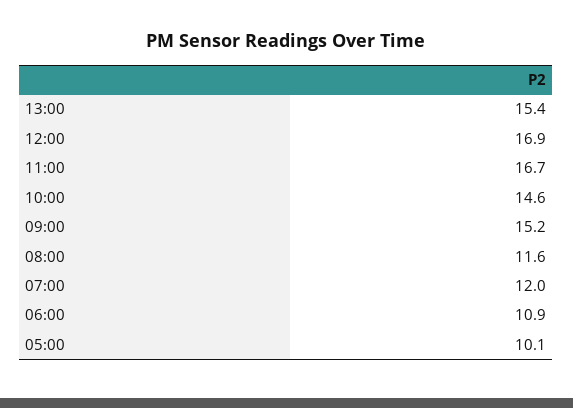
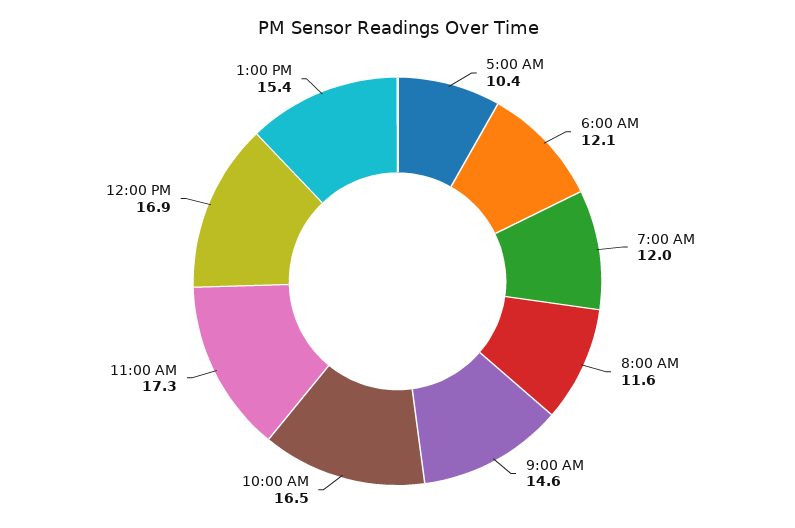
  {
    "13:00": 15.4,
    "12:00": 16.9,
-   "11:00": 16.7,
+   "11:00": 17.3,
-   "10:00": 14.6,
+   "10:00": 16.5,
-   "09:00": 15.2,
+   "09:00": 14.6,
    "08:00": 11.6,
    "07:00": 12,
-   "06:00": 10.9,
+   "06:00": 12.1,
-   "05:00": 10.1
+   "05:00": 10.4
  }

